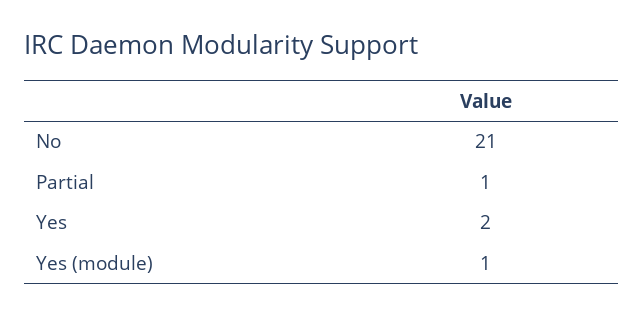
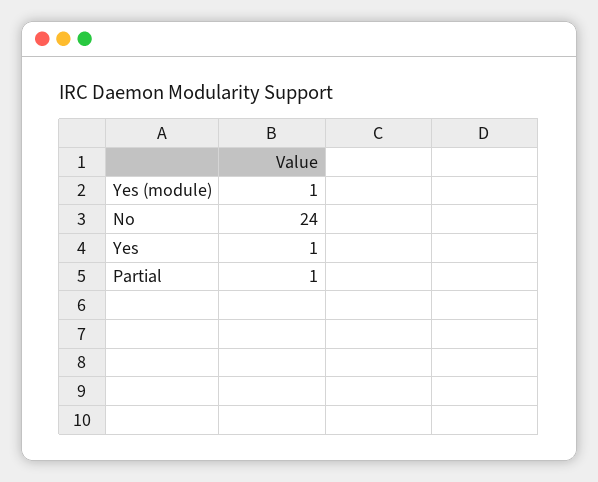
  {
-   "No": 21,
+   "No": 24,
    "Partial": 1,
-   "Yes": 2,
+   "Yes": 1,
    "Yes (module)": 1
  }

